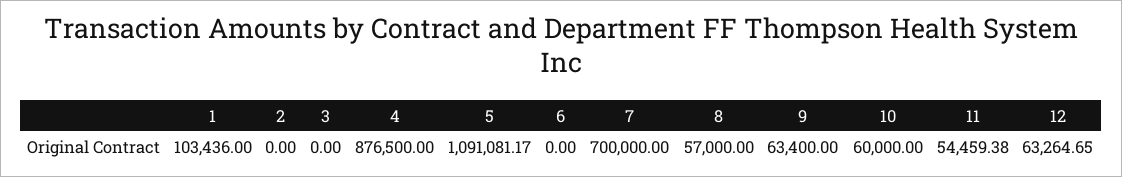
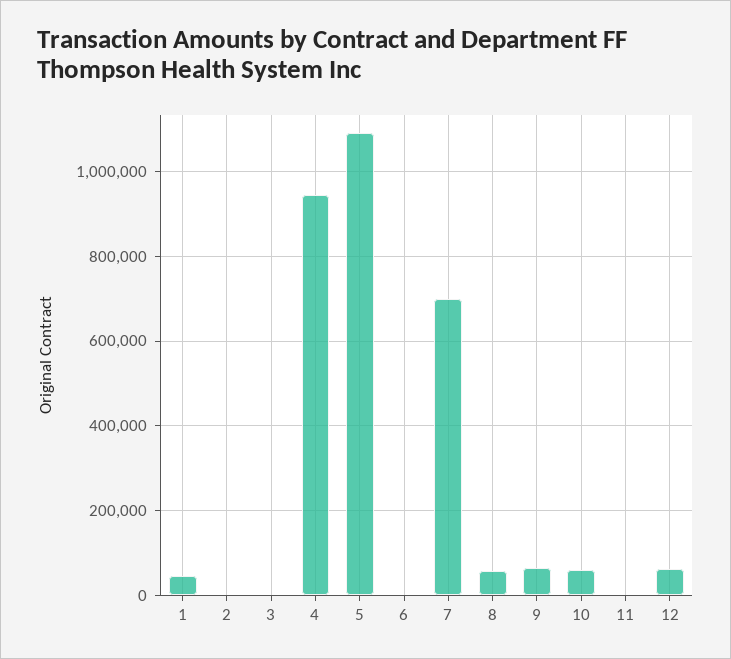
  {
-   "1": 103436,
+   "1": 40000,
    "2": 0,
    "3": 0,
-   "4": 876500,
+   "4": 940000,
    "5": 1091081.17,
    "6": 0,
    "7": 700000,
    "8": 57000,
    "9": 63400,
    "10": 60000,
-   "11": 54459.38,
+   "11": 0,
    "12": 63264.65
  }

